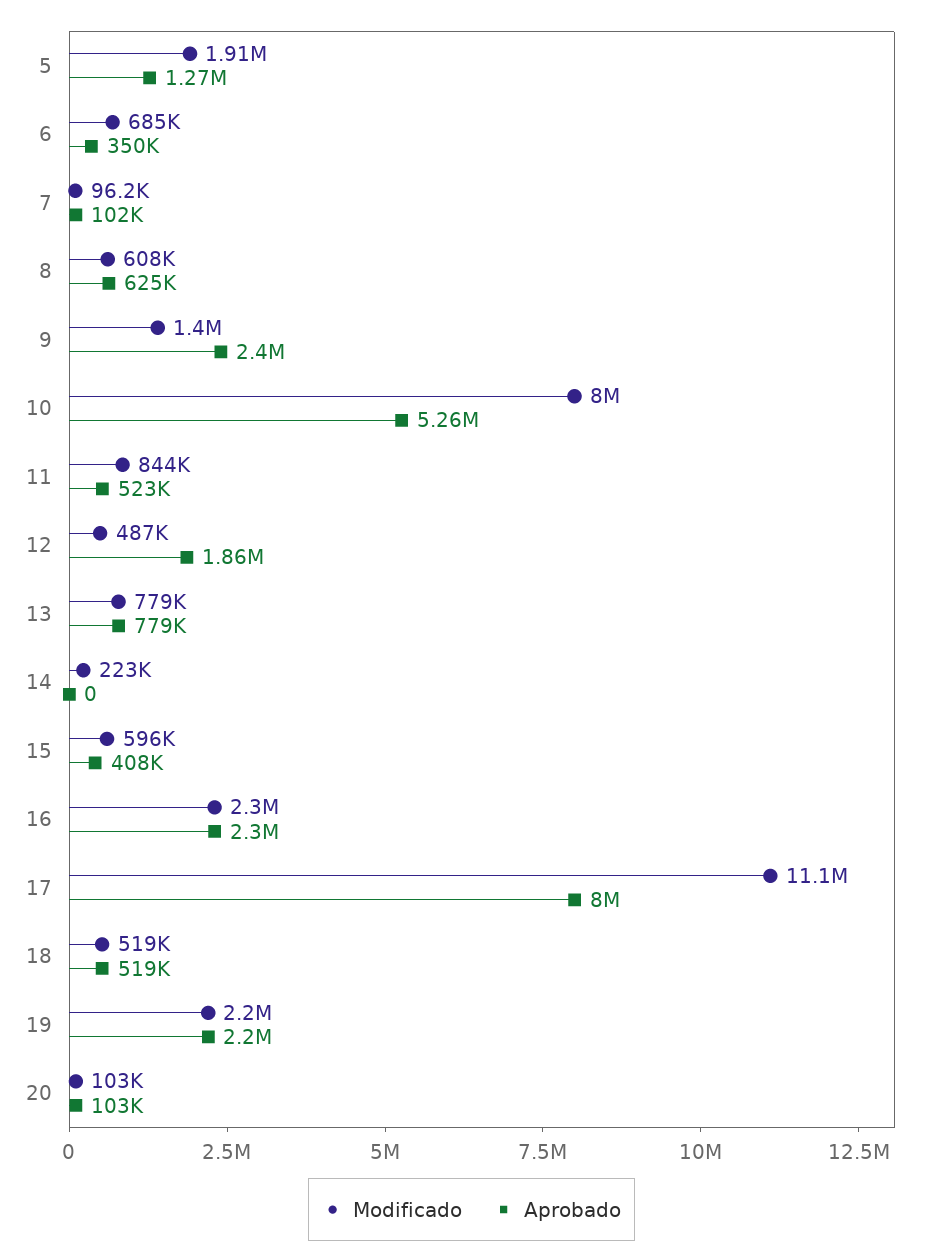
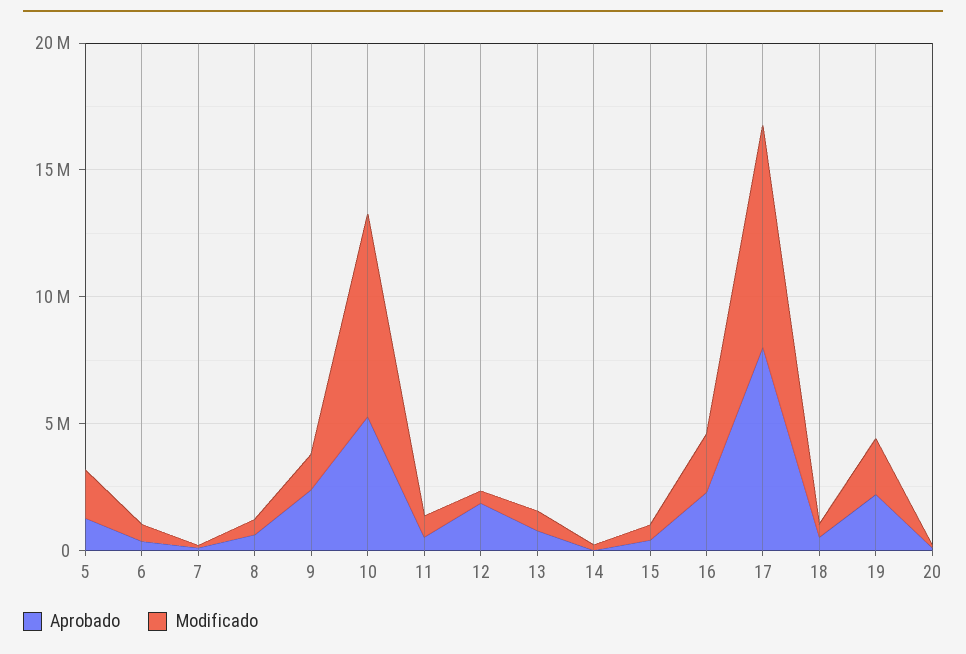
  {
    "Modificado": {
      "5": 1910000,
      "6": 685000,
      "7": 96200,
      "8": 608000,
      "9": 1400000,
      "10": 8000000,
      "11": 844000,
      "12": 487000,
      "13": 779000,
      "14": 223000,
      "15": 596000,
      "16": 2300000,
-     "17": 11100000,
+     "17": 9000000,
      "18": 519000,
      "19": 2200000,
      "20": 103000
    },
    "Aprobado": {
      "5": 1270000,
      "6": 350000,
      "7": 102000,
      "8": 625000,
      "9": 2400000,
      "10": 5260000,
      "11": 523000,
      "12": 1860000,
      "13": 779000,
      "14": 0,
      "15": 408000,
      "16": 2300000,
      "17": 8000000,
      "18": 519000,
      "19": 2200000,
      "20": 103000
    }
  }

